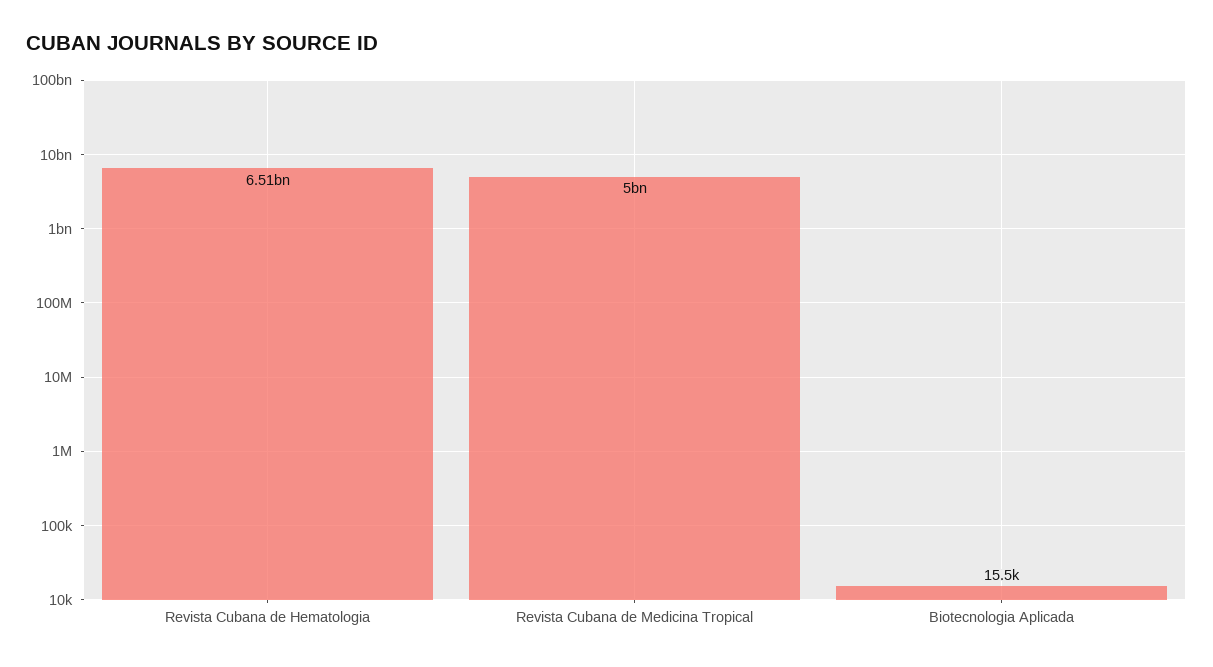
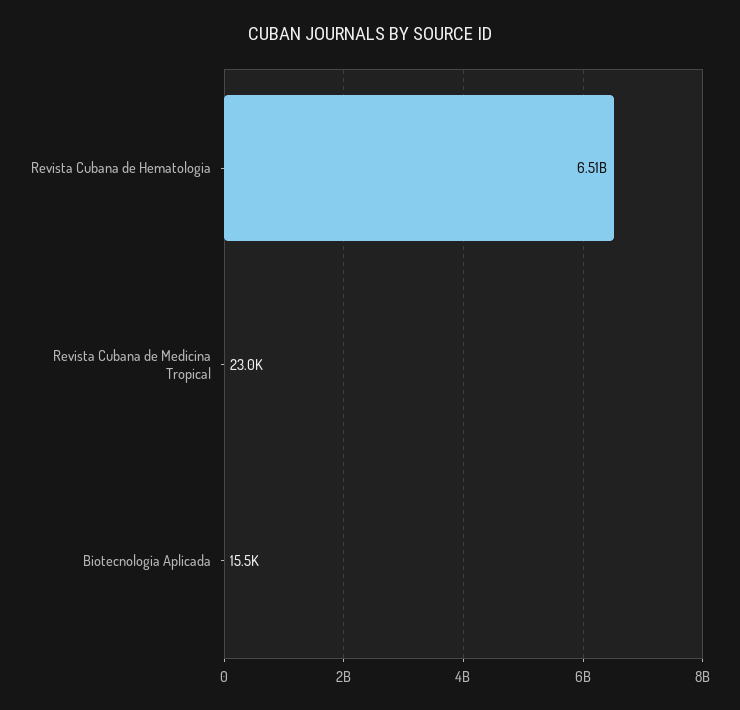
  {
    "Revista Cubana de Hematologia": 6510000000,
-   "Revista Cubana de Medicina Tropical": 5000000000,
+   "Revista Cubana de Medicina Tropical": 23000,
    "Biotecnologia Aplicada": 15500
  }

